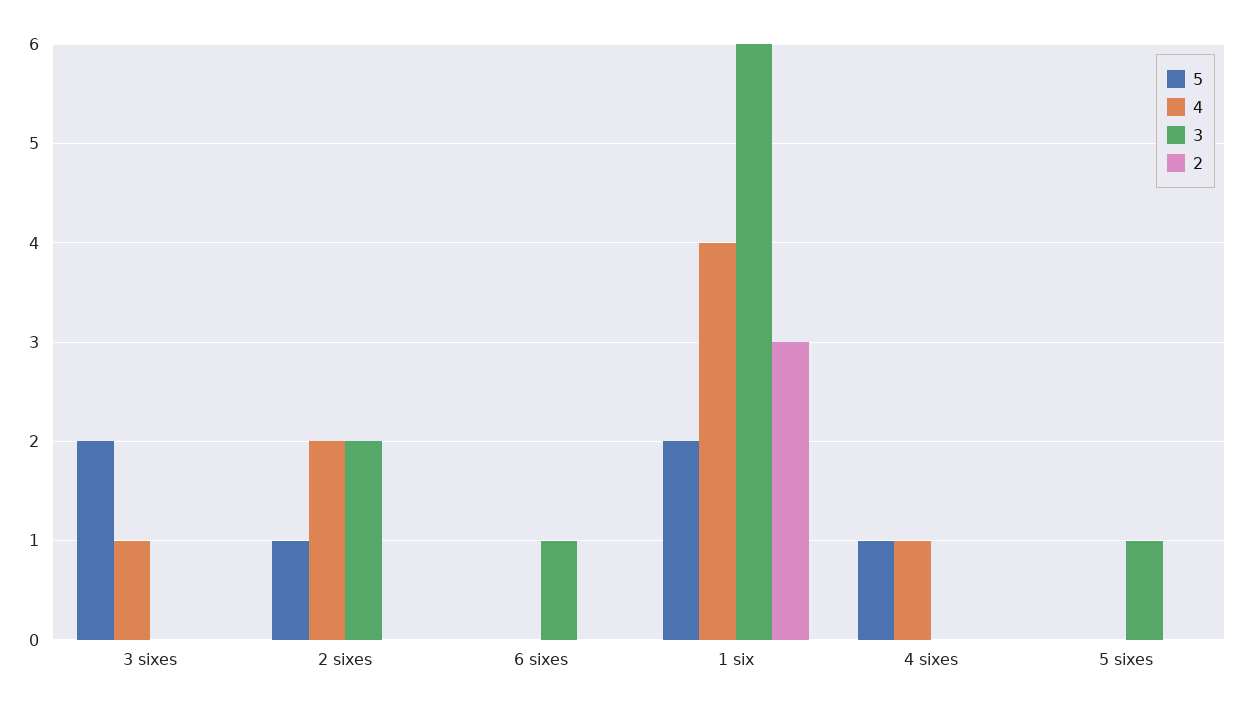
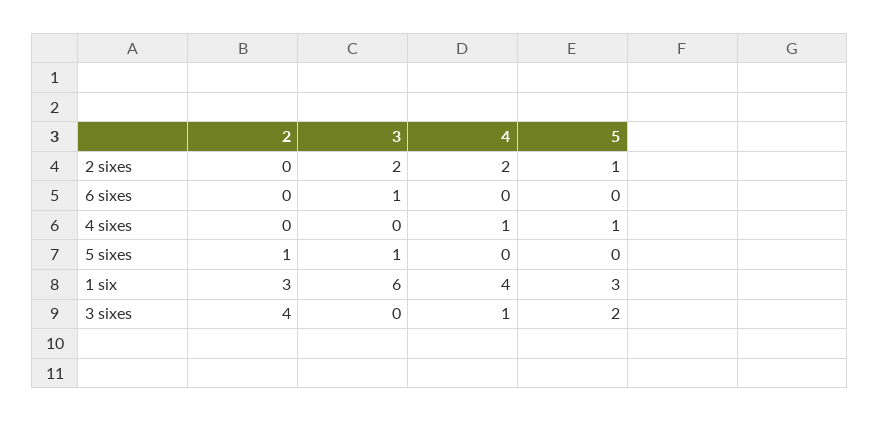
  {
    "5": {
      "3 sixes": 2,
      "2 sixes": 1,
      "6 sixes": 0,
-     "1 six": 2,
+     "1 six": 3,
      "4 sixes": 1,
      "5 sixes": 0
    },
    "4": {
      "3 sixes": 1,
      "2 sixes": 2,
      "6 sixes": 0,
      "1 six": 4,
      "4 sixes": 1,
      "5 sixes": 0
    },
    "3": {
      "3 sixes": 0,
      "2 sixes": 2,
      "6 sixes": 1,
      "1 six": 6,
      "4 sixes": 0,
      "5 sixes": 1
    },
    "2": {
-     "3 sixes": 0,
+     "3 sixes": 4,
      "2 sixes": 0,
      "6 sixes": 0,
      "1 six": 3,
      "4 sixes": 0,
-     "5 sixes": 0
+     "5 sixes": 1
    }
  }

